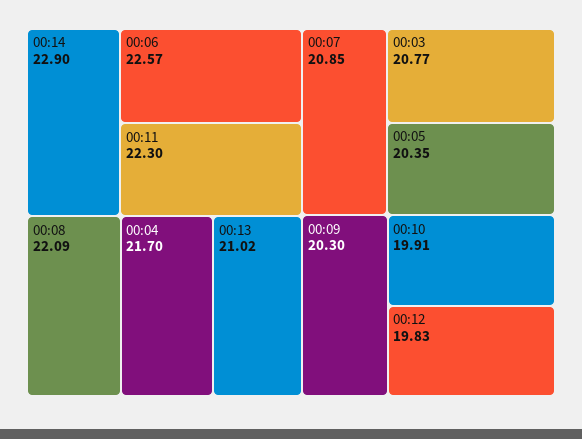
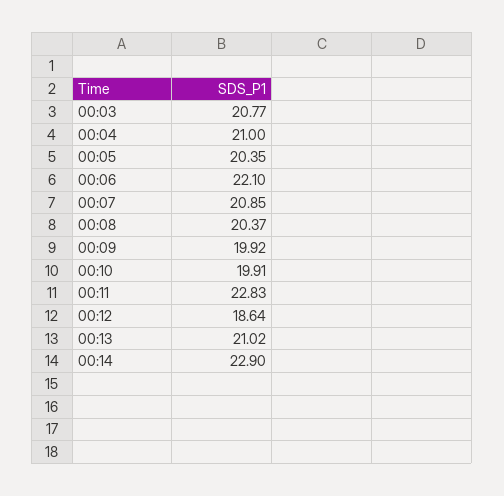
  {
    "00:14": 22.9,
-   "00:06": 22.57,
+   "00:06": 22.1,
-   "00:11": 22.3,
+   "00:11": 22.83,
-   "00:08": 22.09,
+   "00:08": 20.37,
-   "00:04": 21.7,
+   "00:04": 21,
    "00:13": 21.02,
    "00:07": 20.85,
    "00:03": 20.77,
    "00:05": 20.35,
-   "00:09": 20.3,
+   "00:09": 19.92,
    "00:10": 19.91,
-   "00:12": 19.83
+   "00:12": 18.64
  }

